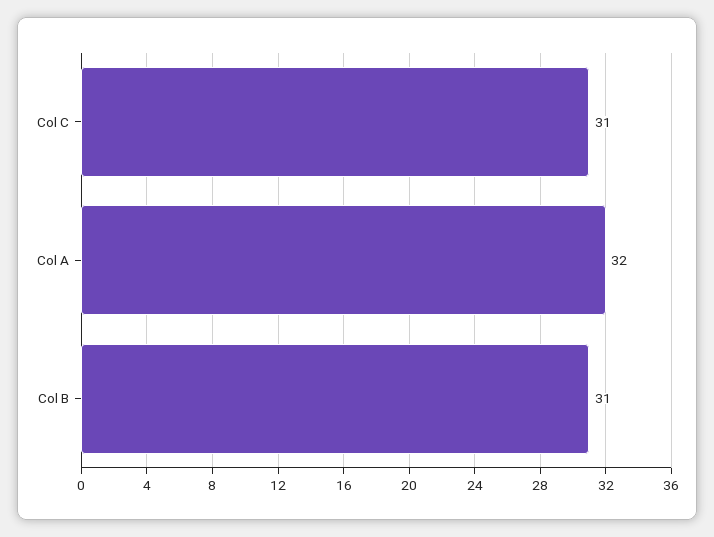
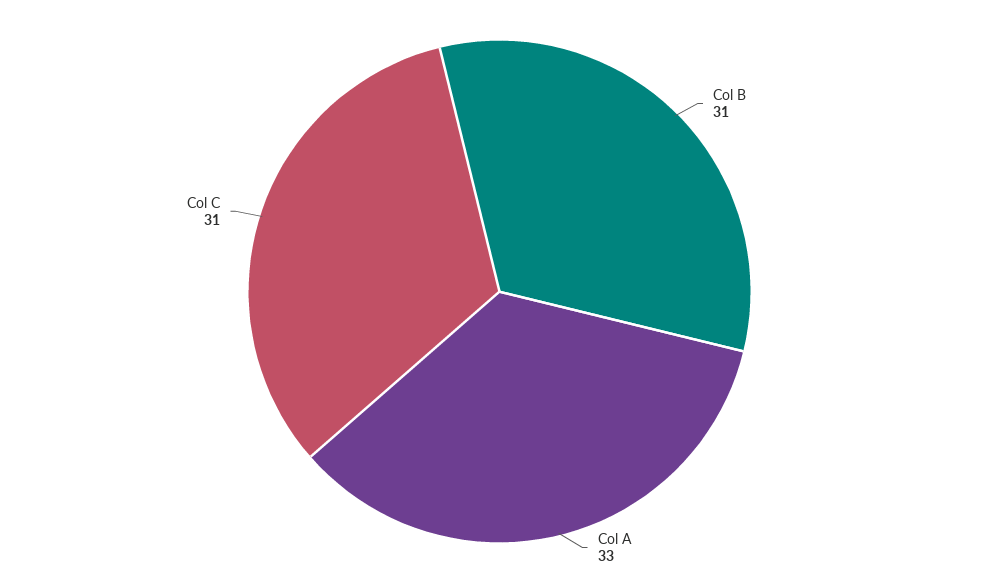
  {
    "Col C": 31,
-   "Col A": 32,
+   "Col A": 33,
    "Col B": 31
  }

